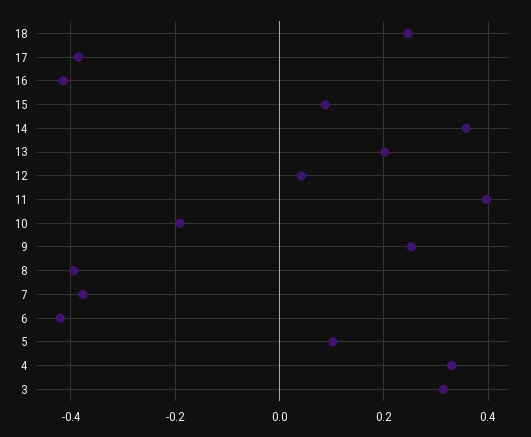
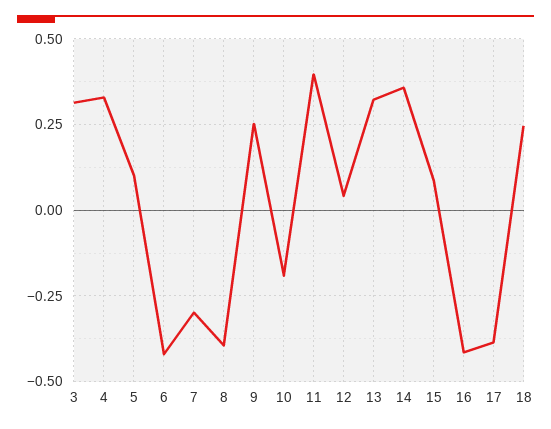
  {
    "18": 0.24,
    "17": -0.38,
    "16": -0.42,
    "15": 0.08,
    "14": 0.36,
-   "13": 0.2,
+   "13": 0.325,
    "12": 0.04,
    "11": 0.4,
    "10": -0.2,
    "9": 0.26,
    "8": -0.4,
-   "7": -0.38,
+   "7": -0.3,
    "6": -0.42,
    "5": 0.1,
    "4": 0.32,
    "3": 0.32
  }

